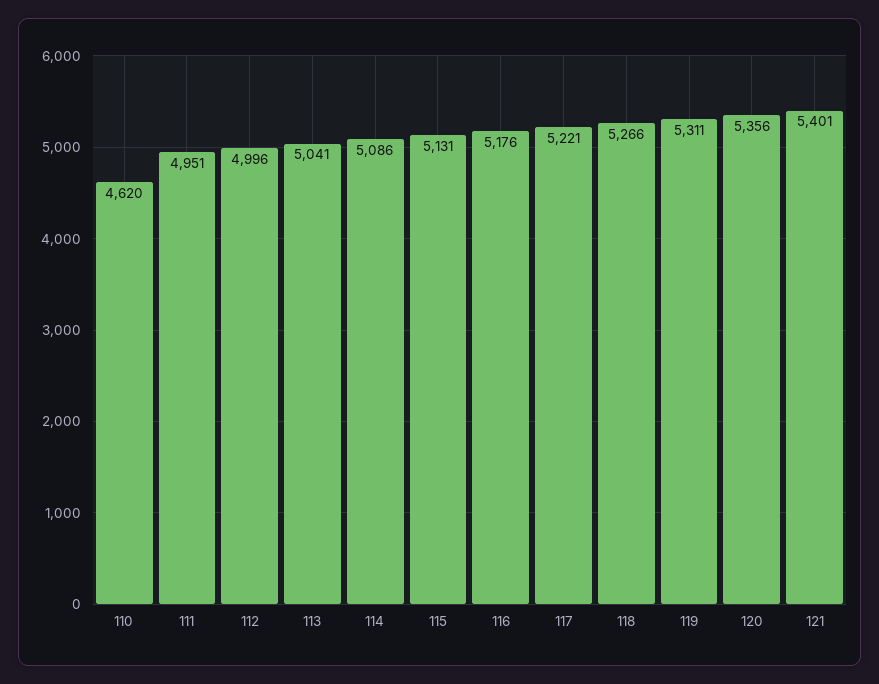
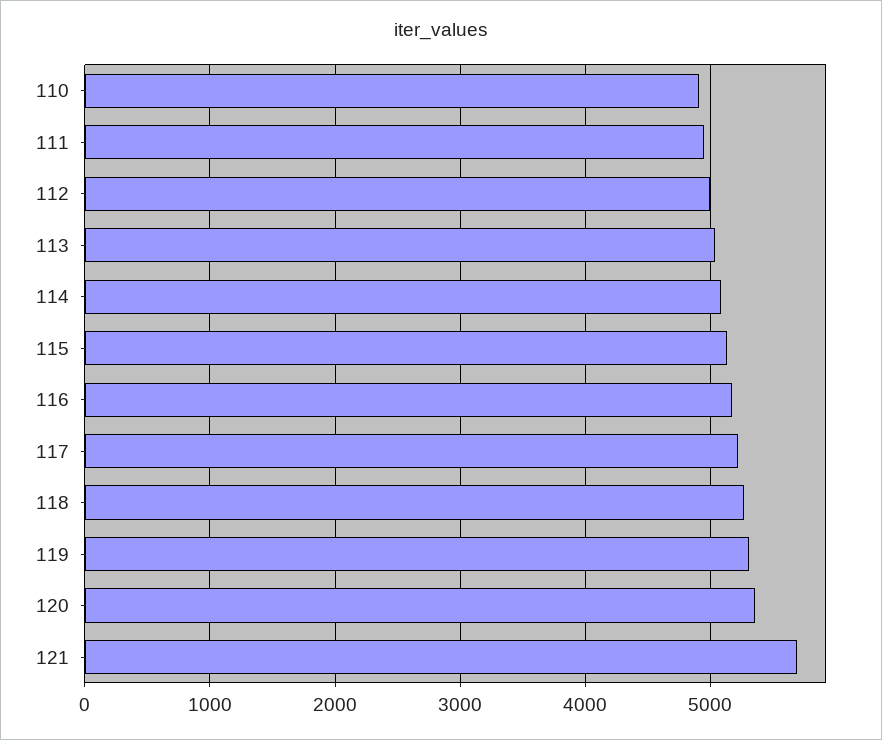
  {
-   "110": 4620,
+   "110": 4900,
    "111": 4951,
    "112": 4996,
    "113": 5041,
    "114": 5086,
    "115": 5131,
    "116": 5176,
    "117": 5221,
    "118": 5266,
    "119": 5311,
    "120": 5356,
-   "121": 5401
+   "121": 5700
  }

